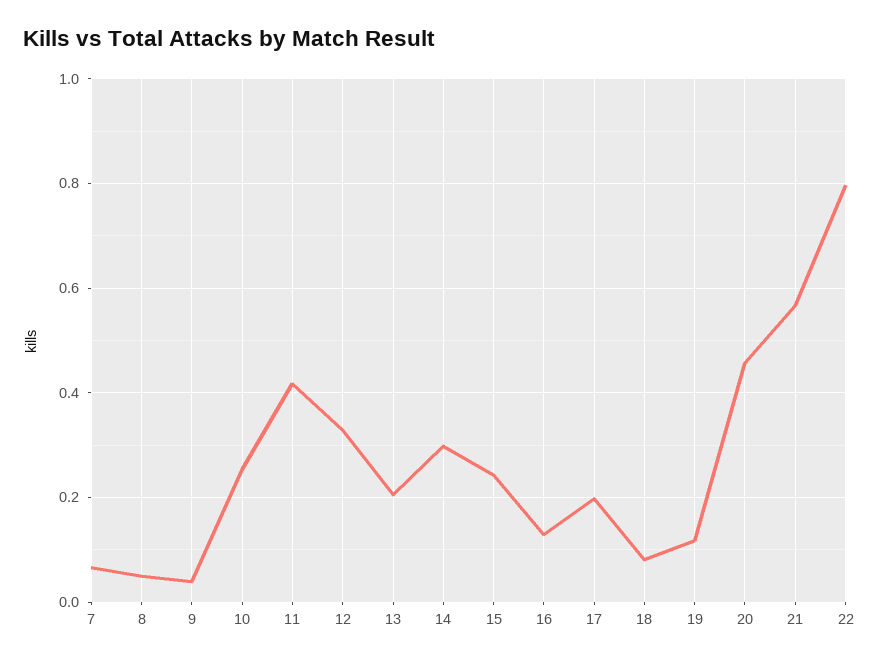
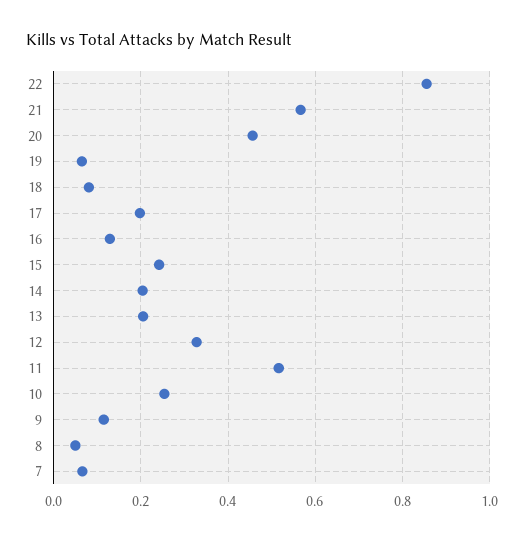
  {
    "7": 0.06,
    "8": 0.06,
-   "9": 0.04,
+   "9": 0.12,
    "10": 0.26,
-   "11": 0.42,
+   "11": 0.52,
    "12": 0.32,
    "13": 0.2,
-   "14": 0.3,
+   "14": 0.2,
    "15": 0.24,
    "16": 0.12,
    "17": 0.2,
    "18": 0.08,
-   "19": 0.12,
+   "19": 0.06,
    "20": 0.46,
    "21": 0.56,
-   "22": 0.8
+   "22": 0.86
  }

